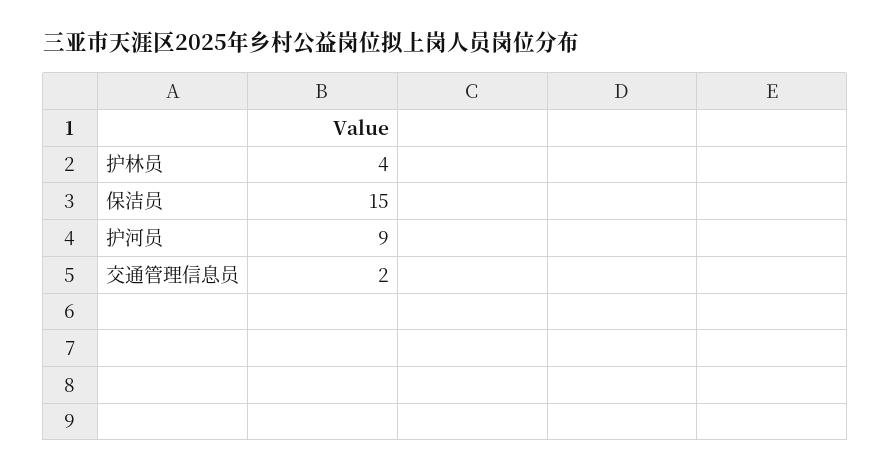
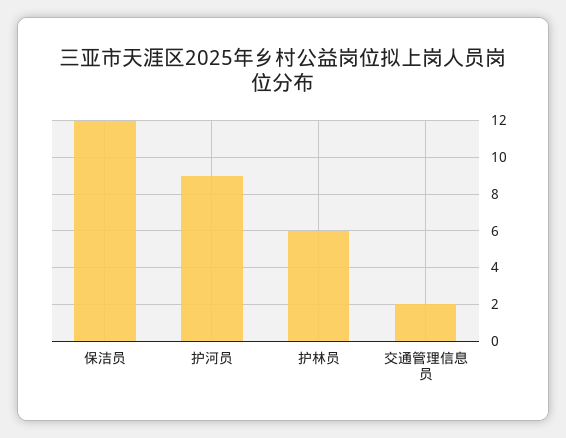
  {
-   "护林员": 4,
+   "护林员": 6,
-   "保洁员": 15,
+   "保洁员": 12,
    "护河员": 9,
    "交通管理信息员": 2
  }

